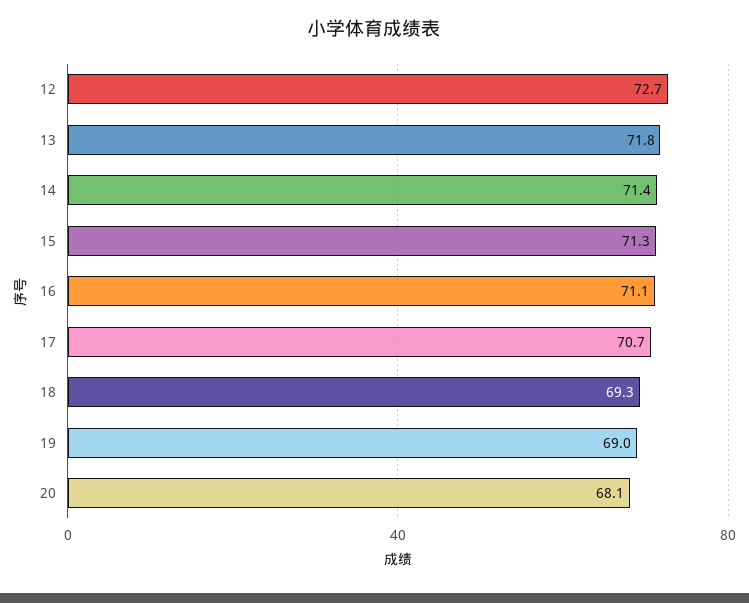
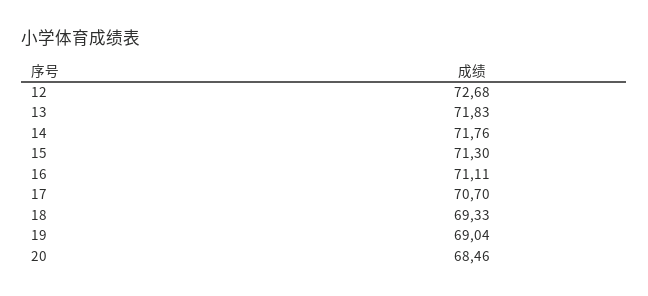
  {
    "12": 72.68,
    "13": 71.83,
-   "14": 71.4,
+   "14": 71.76,
    "15": 71.3,
    "16": 71.11,
    "17": 70.7,
    "18": 69.33,
    "19": 69.04,
-   "20": 68.1
+   "20": 68.46
  }

